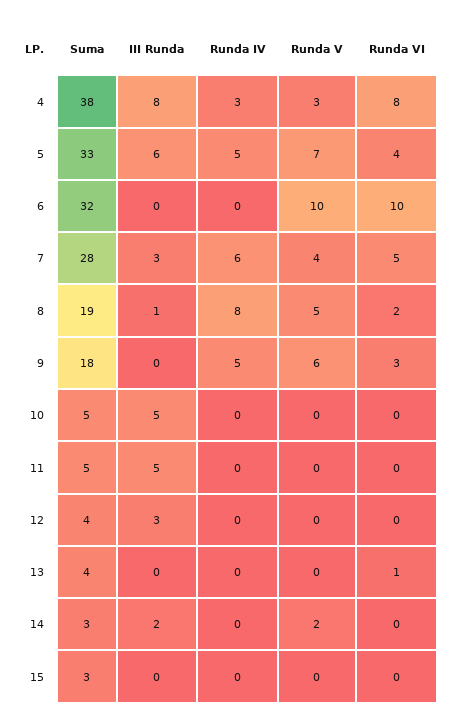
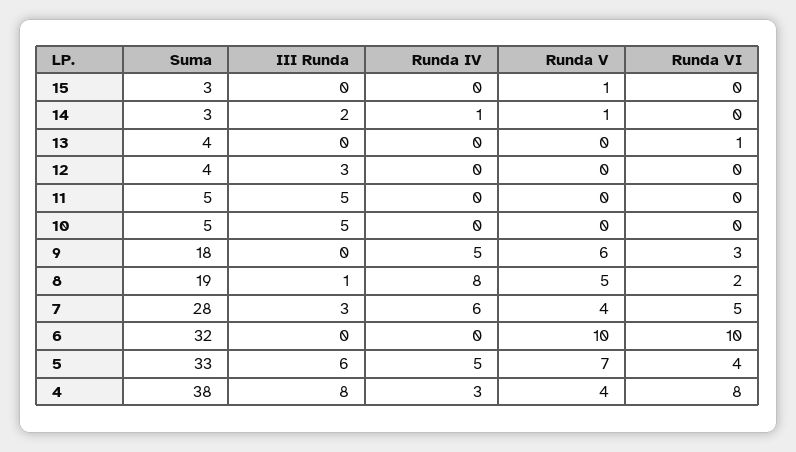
  {
    "Suma": {
      "4": 38,
      "5": 33,
      "6": 32,
      "7": 28,
      "8": 19,
      "9": 18,
      "10": 5,
      "11": 5,
      "12": 4,
      "13": 4,
      "14": 3,
      "15": 3
    },
    "III Runda": {
      "4": 8,
      "5": 6,
      "6": 0,
      "7": 3,
      "8": 1,
      "9": 0,
      "10": 5,
      "11": 5,
      "12": 3,
      "13": 0,
      "14": 2,
      "15": 0
    },
    "Runda IV": {
      "4": 3,
      "5": 5,
      "6": 0,
      "7": 6,
      "8": 8,
      "9": 5,
      "10": 0,
      "11": 0,
      "12": 0,
      "13": 0,
-     "14": 0,
+     "14": 1,
      "15": 0
    },
    "Runda V": {
-     "4": 3,
+     "4": 4,
      "5": 7,
      "6": 10,
      "7": 4,
      "8": 5,
      "9": 6,
      "10": 0,
      "11": 0,
      "12": 0,
      "13": 0,
-     "14": 2,
+     "14": 1,
-     "15": 0
+     "15": 1
    },
    "Runda VI": {
      "4": 8,
      "5": 4,
      "6": 10,
      "7": 5,
      "8": 2,
      "9": 3,
      "10": 0,
      "11": 0,
      "12": 0,
      "13": 1,
      "14": 0,
      "15": 0
    }
  }

